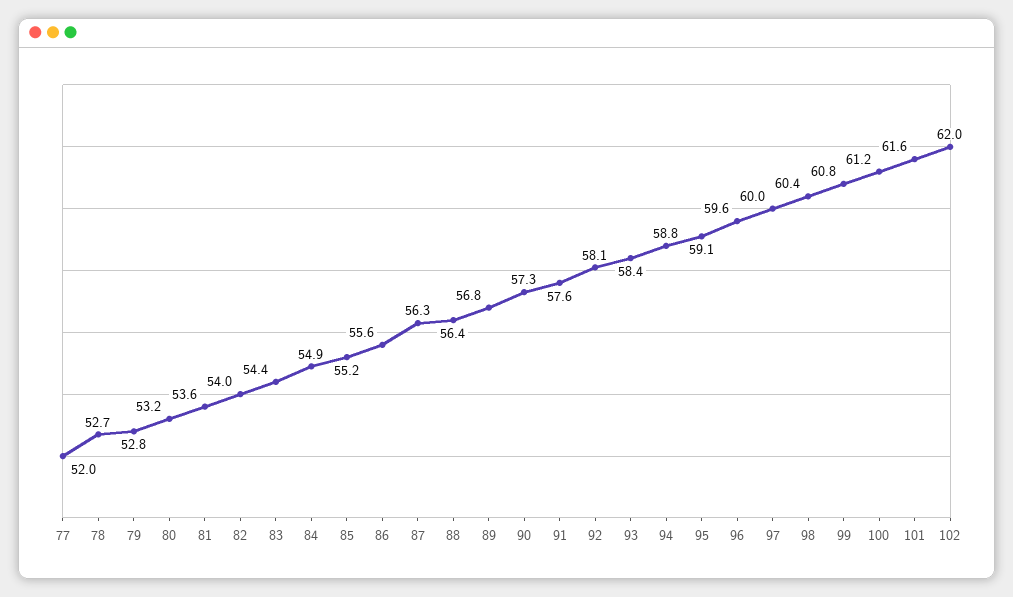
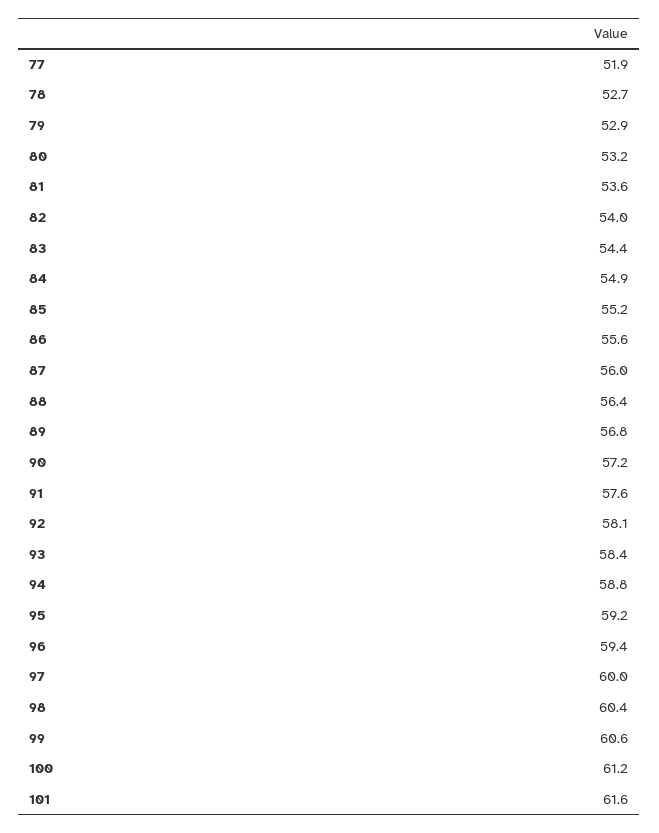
  {
-   "77": 52,
+   "77": 51.9,
    "78": 52.7,
-   "79": 52.8,
+   "79": 52.9,
    "80": 53.2,
    "81": 53.6,
    "82": 54,
    "83": 54.4,
    "84": 54.9,
    "85": 55.2,
    "86": 55.6,
-   "87": 56.3,
+   "87": 56,
    "88": 56.4,
    "89": 56.8,
-   "90": 57.3,
+   "90": 57.2,
    "91": 57.6,
    "92": 58.1,
    "93": 58.4,
    "94": 58.8,
-   "95": 59.1,
+   "95": 59.2,
-   "96": 59.6,
+   "96": 59.4,
    "97": 60,
    "98": 60.4,
-   "99": 60.8,
+   "99": 60.6,
    "100": 61.2,
-   "101": 61.6,
+   "101": 61.6
-   "102": 62
  }

